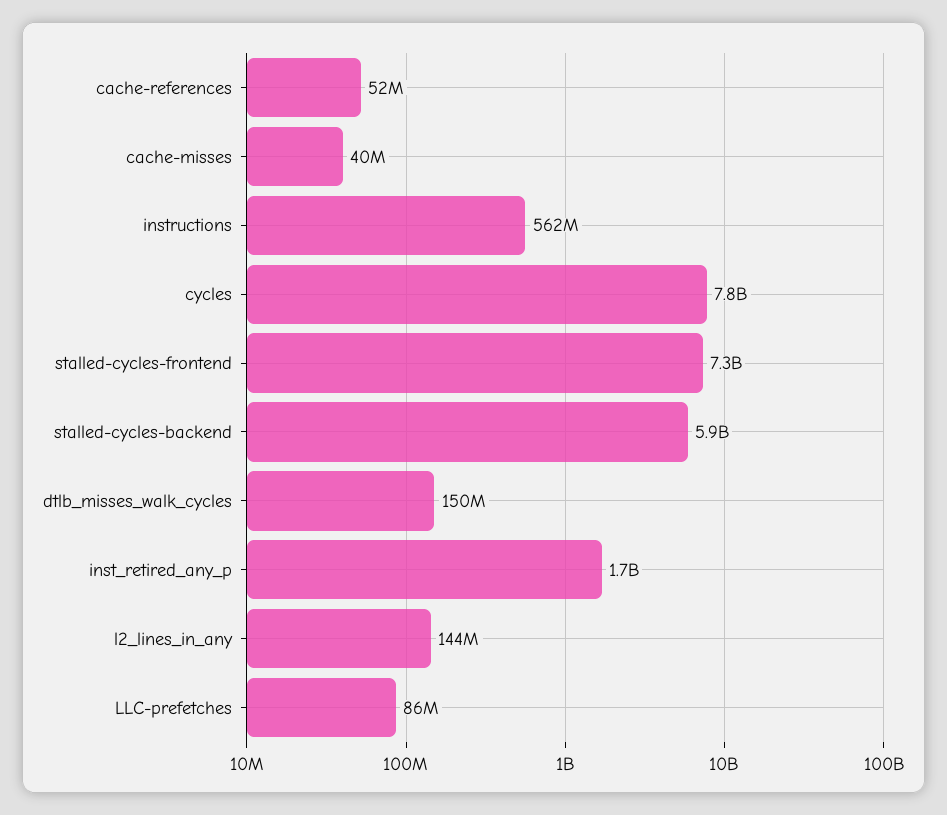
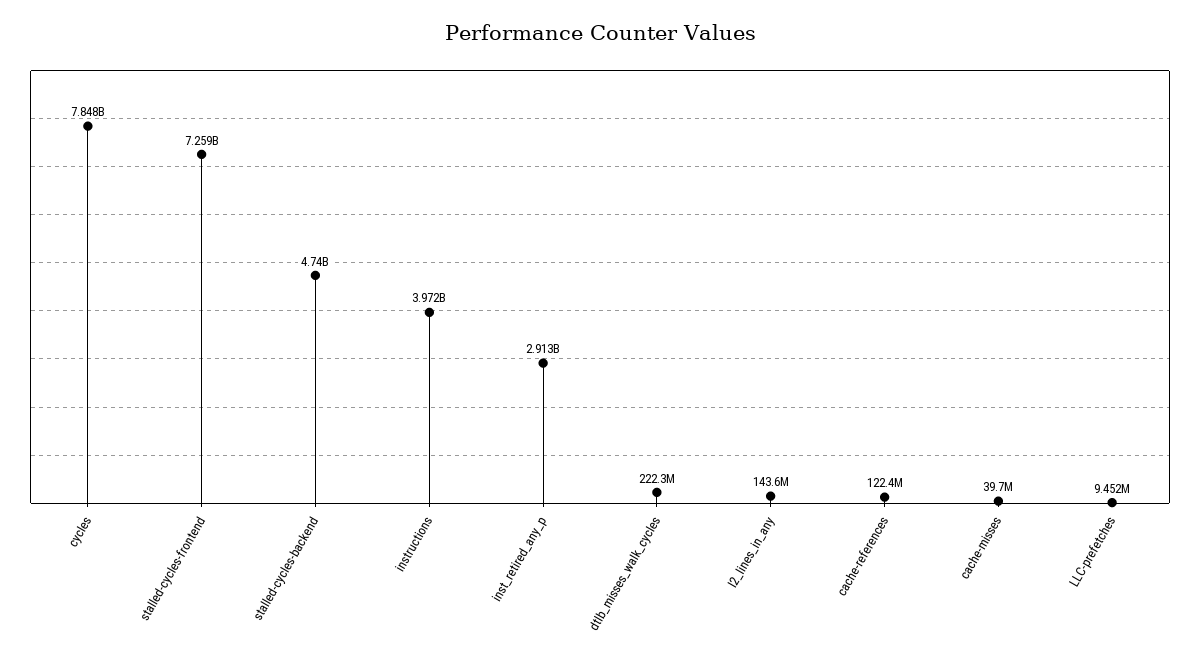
  {
-   "cache-references": 52000000,
+   "cache-references": 122400000,
    "cache-misses": 39700000,
-   "instructions": 562000000,
+   "instructions": 3972000000,
    "cycles": 7848000000,
    "stalled-cycles-frontend": 7259000000,
-   "stalled-cycles-backend": 5900000000,
+   "stalled-cycles-backend": 4740000000,
-   "dtlb_misses_walk_cycles": 150000000,
+   "dtlb_misses_walk_cycles": 222300000,
-   "inst_retired_any_p": 1700000000,
+   "inst_retired_any_p": 2913000000,
    "l2_lines_in_any": 143600000,
-   "LLC-prefetches": 86000000
+   "LLC-prefetches": 9452000
  }

